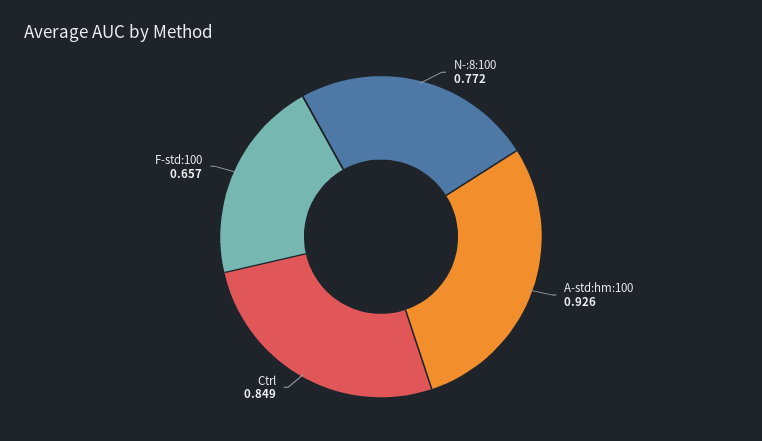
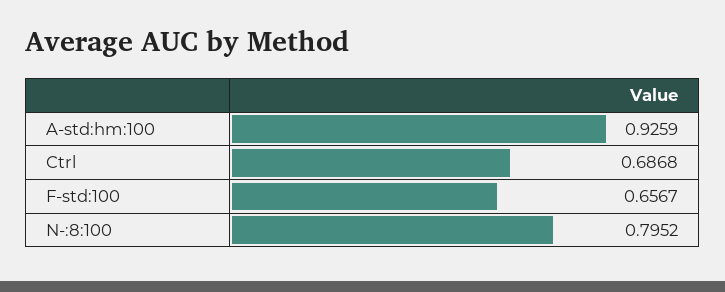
  {
-   "N-:8:100": 0.772,
+   "N-:8:100": 0.7952,
    "A-std:hm:100": 0.9259,
-   "Ctrl": 0.849,
+   "Ctrl": 0.6868,
    "F-std:100": 0.6567
  }

